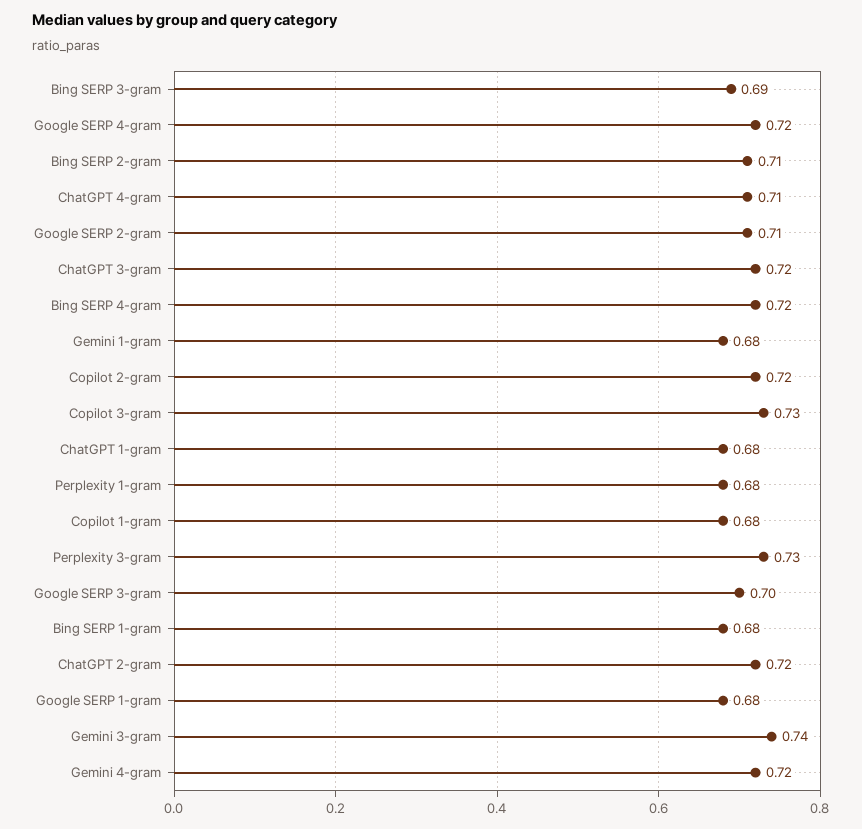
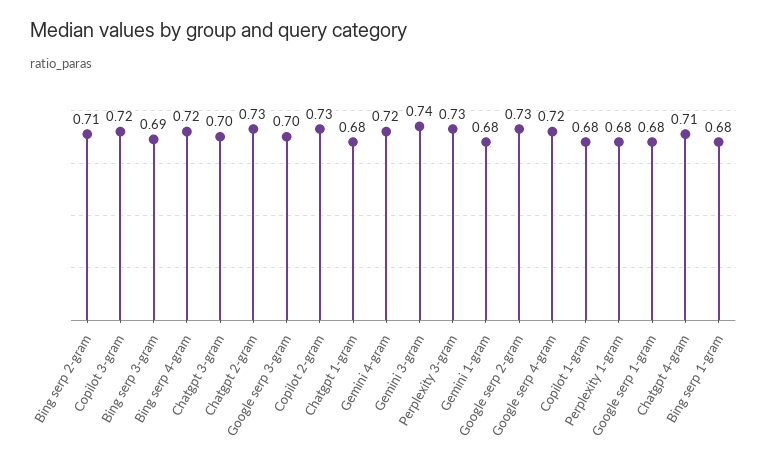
  {
    "Bing SERP 3-gram": 0.69,
    "Google SERP 4-gram": 0.72,
    "Bing SERP 2-gram": 0.71,
    "ChatGPT 4-gram": 0.71,
-   "Google SERP 2-gram": 0.71,
+   "Google SERP 2-gram": 0.73,
-   "ChatGPT 3-gram": 0.72,
+   "ChatGPT 3-gram": 0.7,
    "Bing SERP 4-gram": 0.72,
    "Gemini 1-gram": 0.68,
-   "Copilot 2-gram": 0.72,
+   "Copilot 2-gram": 0.73,
-   "Copilot 3-gram": 0.73,
+   "Copilot 3-gram": 0.72,
    "ChatGPT 1-gram": 0.68,
    "Perplexity 1-gram": 0.68,
    "Copilot 1-gram": 0.68,
    "Perplexity 3-gram": 0.73,
    "Google SERP 3-gram": 0.7,
    "Bing SERP 1-gram": 0.68,
-   "ChatGPT 2-gram": 0.72,
+   "ChatGPT 2-gram": 0.73,
    "Google SERP 1-gram": 0.68,
    "Gemini 3-gram": 0.74,
    "Gemini 4-gram": 0.72
  }

